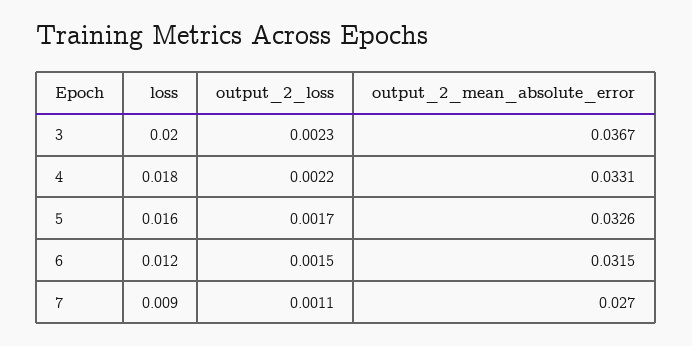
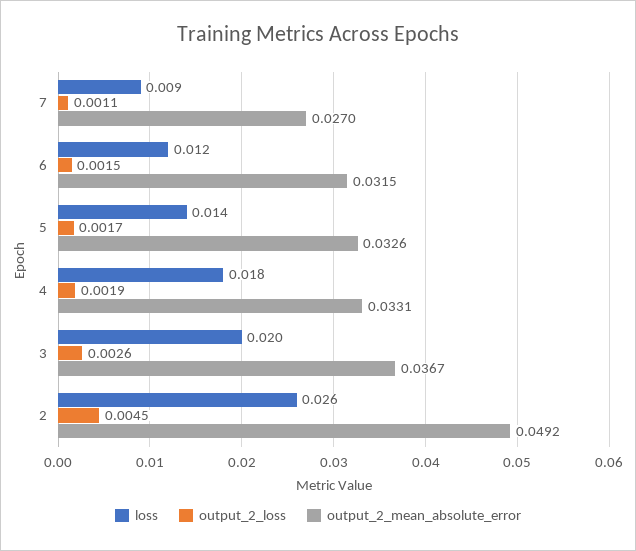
  {
    "loss": {
      "3": 0.02,
      "4": 0.018,
-     "5": 0.016,
+     "5": 0.014,
      "6": 0.012,
-     "7": 0.009
+     "7": 0.009,
+     "2": 0.026
    },
    "output_2_loss": {
-     "3": 0.0023,
+     "3": 0.0026,
-     "4": 0.0022,
+     "4": 0.0019,
      "5": 0.0017,
      "6": 0.0015,
-     "7": 0.0011
+     "7": 0.0011,
+     "2": 0.0045
    },
    "output_2_mean_absolute_error": {
      "3": 0.0367,
      "4": 0.0331,
      "5": 0.0326,
      "6": 0.0315,
-     "7": 0.027
+     "7": 0.027,
+     "2": 0.0492
    }
  }

